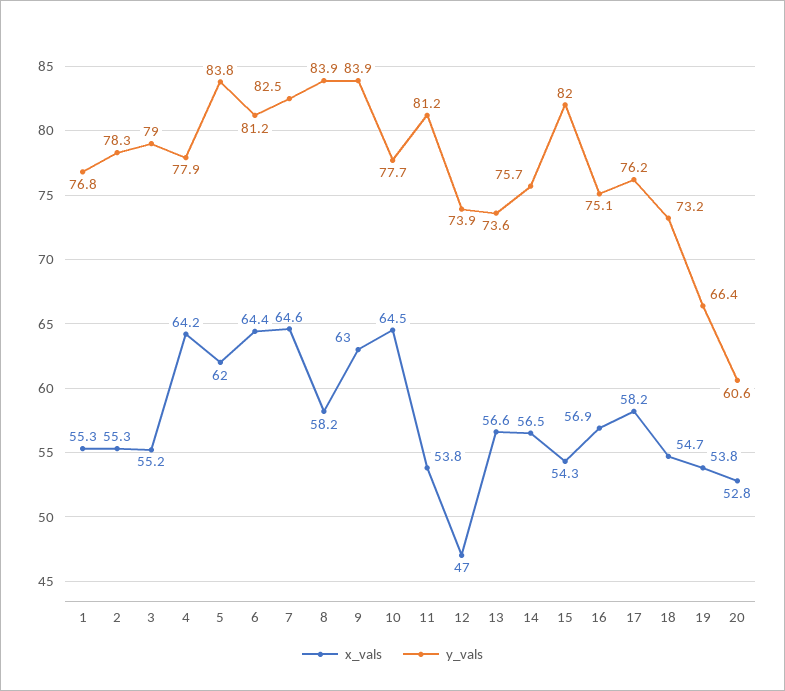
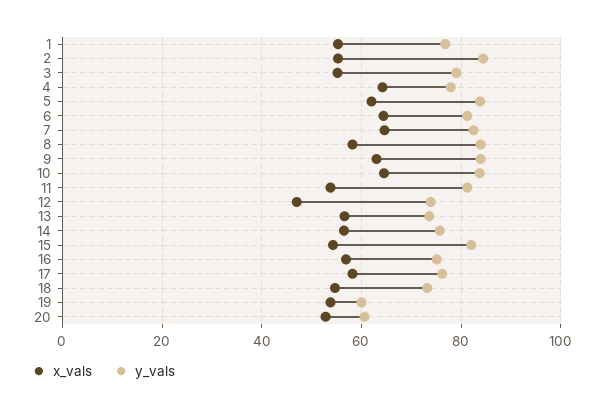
  {
    "x_vals": {
      "1": 55.3,
      "2": 55.3,
      "3": 55.2,
      "4": 64.2,
      "5": 62,
      "6": 64.4,
      "7": 64.6,
      "8": 58.2,
      "9": 63,
      "10": 64.5,
      "11": 53.8,
      "12": 47,
      "13": 56.6,
      "14": 56.5,
      "15": 54.3,
      "16": 56.9,
      "17": 58.2,
      "18": 54.7,
      "19": 53.8,
      "20": 52.8
    },
    "y_vals": {
      "1": 76.8,
-     "2": 78.3,
+     "2": 84,
      "3": 79,
      "4": 77.9,
      "5": 83.8,
      "6": 81.2,
      "7": 82.5,
      "8": 83.9,
      "9": 83.9,
-     "10": 77.7,
+     "10": 84,
      "11": 81.2,
      "12": 73.9,
      "13": 73.6,
      "14": 75.7,
      "15": 82,
      "16": 75.1,
      "17": 76.2,
      "18": 73.2,
-     "19": 66.4,
+     "19": 60,
      "20": 60.6
    }
  }

